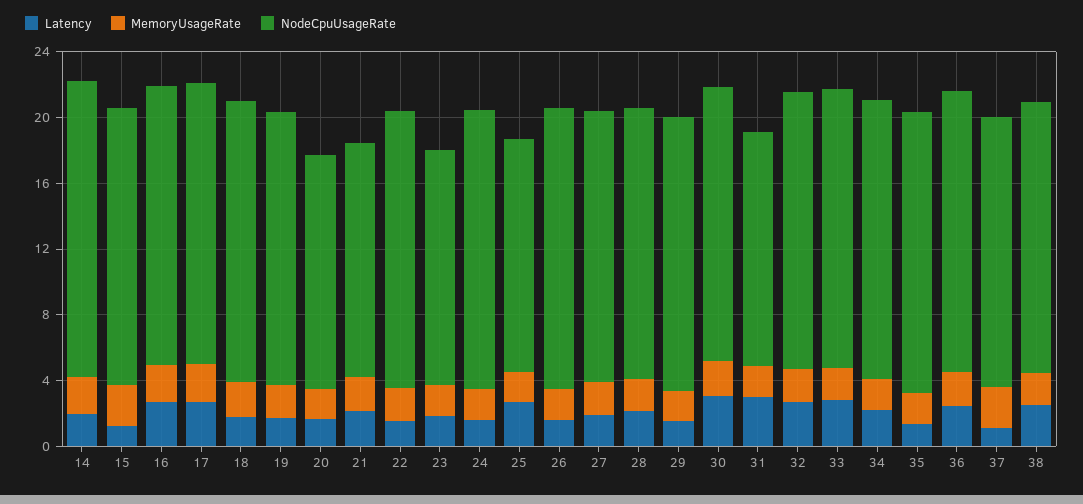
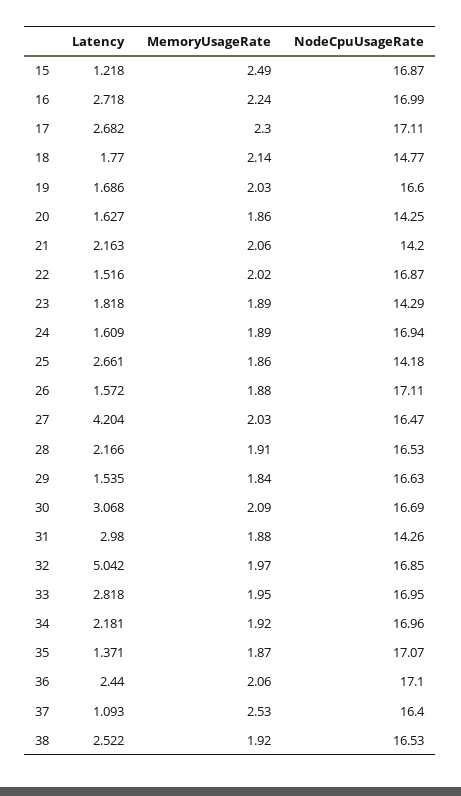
  {
    "Latency": {
-     "14": 2,
      "15": 1.218,
      "16": 2.718,
      "17": 2.682,
      "18": 1.77,
      "19": 1.686,
      "20": 1.627,
      "21": 2.163,
      "22": 1.516,
      "23": 1.818,
      "24": 1.609,
      "25": 2.661,
      "26": 1.572,
-     "27": 2,
+     "27": 4.204,
      "28": 2.166,
      "29": 1.535,
      "30": 3.068,
      "31": 2.98,
-     "32": 3,
+     "32": 5.042,
      "33": 2.818,
      "34": 2.181,
      "35": 1.371,
      "36": 2.44,
      "37": 1.093,
      "38": 2.522
    },
    "MemoryUsageRate": {
-     "14": 2,
      "15": 2.49,
      "16": 2.24,
      "17": 2.3,
      "18": 2.14,
      "19": 2.03,
      "20": 1.86,
      "21": 2.06,
      "22": 2.02,
      "23": 1.89,
      "24": 1.89,
      "25": 1.86,
      "26": 1.88,
      "27": 2.03,
      "28": 1.91,
      "29": 1.84,
      "30": 2.09,
      "31": 1.88,
      "32": 1.97,
      "33": 1.95,
      "34": 1.92,
      "35": 1.87,
      "36": 2.06,
      "37": 2.53,
      "38": 1.92
    },
    "NodeCpuUsageRate": {
-     "14": 18,
      "15": 16.87,
      "16": 16.99,
      "17": 17.11,
-     "18": 17,
+     "18": 14.77,
      "19": 16.6,
      "20": 14.25,
      "21": 14.2,
      "22": 16.87,
      "23": 14.29,
      "24": 16.94,
      "25": 14.18,
      "26": 17.11,
      "27": 16.47,
      "28": 16.53,
      "29": 16.63,
      "30": 16.69,
      "31": 14.26,
      "32": 16.85,
      "33": 16.95,
      "34": 16.96,
      "35": 17.07,
      "36": 17.1,
      "37": 16.4,
      "38": 16.53
    }
  }

